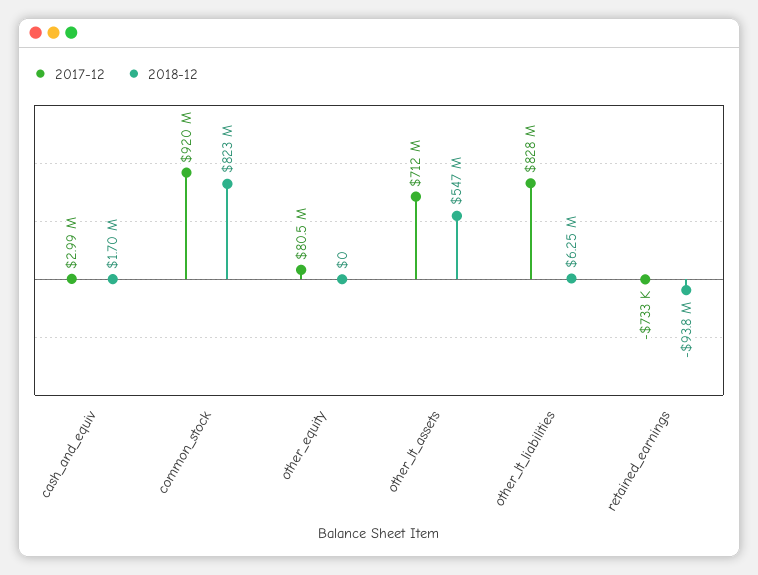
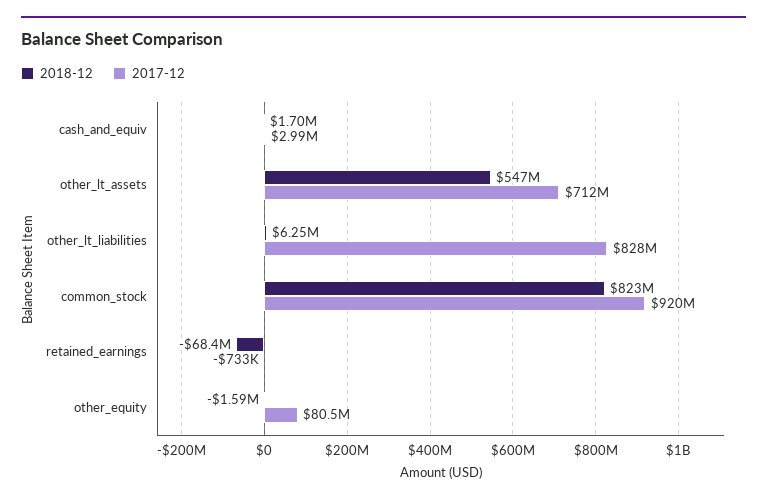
  {
    "2017-12": {
      "cash_and_equiv": 2990000,
      "common_stock": 920000000,
      "other_equity": 80500000,
      "other_lt_assets": 712000000,
      "other_lt_liabilities": 828000000,
      "retained_earnings": -733000
    },
    "2018-12": {
      "cash_and_equiv": 1700000,
      "common_stock": 823000000,
-     "other_equity": 0,
+     "other_equity": -1590000,
      "other_lt_assets": 547000000,
      "other_lt_liabilities": 6250000,
-     "retained_earnings": -93800000
+     "retained_earnings": -68400000
    }
  }

